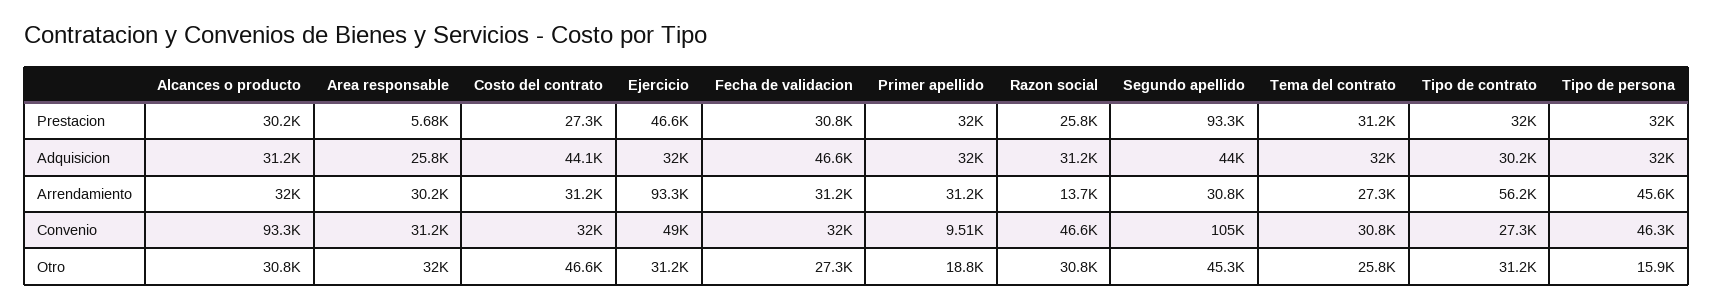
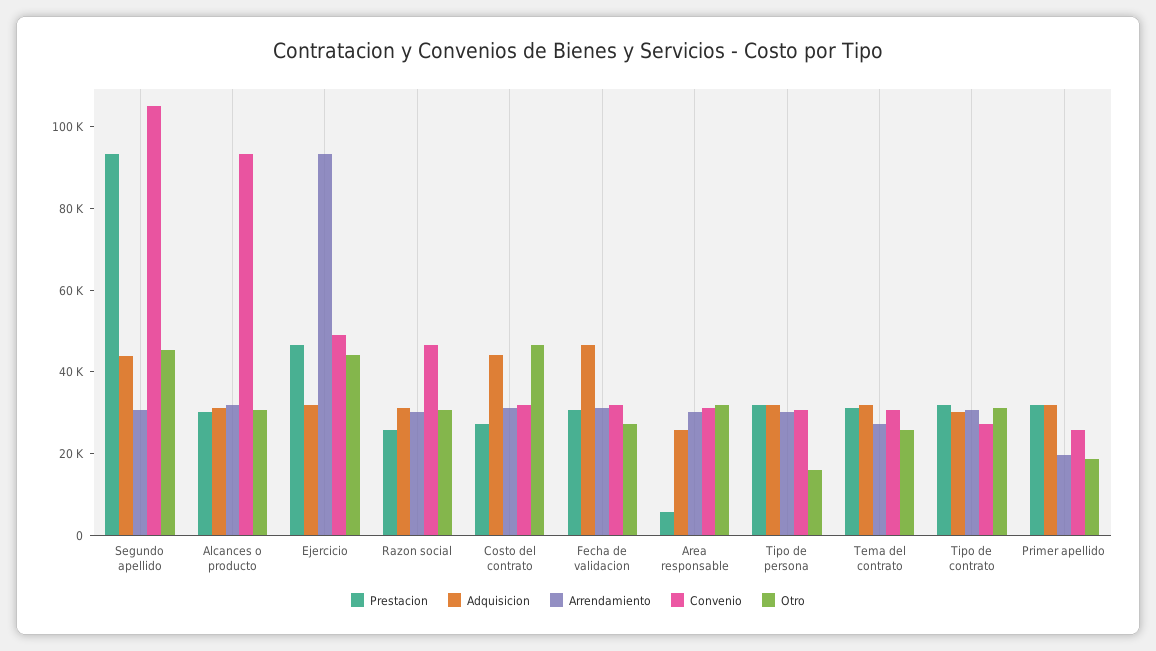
  {
    "Prestacion": {
      "Alcances o producto": 30200,
      "Area responsable": 5680,
      "Costo del contrato": 27300,
      "Ejercicio": 46600,
      "Fecha de validacion": 30800,
      "Primer apellido": 32000,
      "Razon social": 25800,
      "Segundo apellido": 93300,
      "Tema del contrato": 31200,
      "Tipo de contrato": 32000,
      "Tipo de persona": 32000
    },
    "Adquisicion": {
      "Alcances o producto": 31200,
      "Area responsable": 25800,
      "Costo del contrato": 44100,
      "Ejercicio": 32000,
      "Fecha de validacion": 46600,
      "Primer apellido": 32000,
      "Razon social": 31200,
      "Segundo apellido": 44000,
      "Tema del contrato": 32000,
      "Tipo de contrato": 30200,
      "Tipo de persona": 32000
    },
    "Arrendamiento": {
      "Alcances o producto": 32000,
      "Area responsable": 30200,
      "Costo del contrato": 31200,
      "Ejercicio": 93300,
      "Fecha de validacion": 31200,
-     "Primer apellido": 31200,
+     "Primer apellido": 20000,
-     "Razon social": 13700,
+     "Razon social": 30000,
      "Segundo apellido": 30800,
      "Tema del contrato": 27300,
-     "Tipo de contrato": 56200,
+     "Tipo de contrato": 30000,
-     "Tipo de persona": 45600
+     "Tipo de persona": 30000
    },
    "Convenio": {
      "Alcances o producto": 93300,
      "Area responsable": 31200,
      "Costo del contrato": 32000,
      "Ejercicio": 49000,
      "Fecha de validacion": 32000,
-     "Primer apellido": 9510,
+     "Primer apellido": 25000,
      "Razon social": 46600,
      "Segundo apellido": 105000,
      "Tema del contrato": 30800,
      "Tipo de contrato": 27300,
-     "Tipo de persona": 46300
+     "Tipo de persona": 30000
    },
    "Otro": {
      "Alcances o producto": 30800,
      "Area responsable": 32000,
      "Costo del contrato": 46600,
-     "Ejercicio": 31200,
+     "Ejercicio": 45000,
      "Fecha de validacion": 27300,
      "Primer apellido": 18800,
      "Razon social": 30800,
      "Segundo apellido": 45300,
      "Tema del contrato": 25800,
      "Tipo de contrato": 31200,
      "Tipo de persona": 15900
    }
  }

